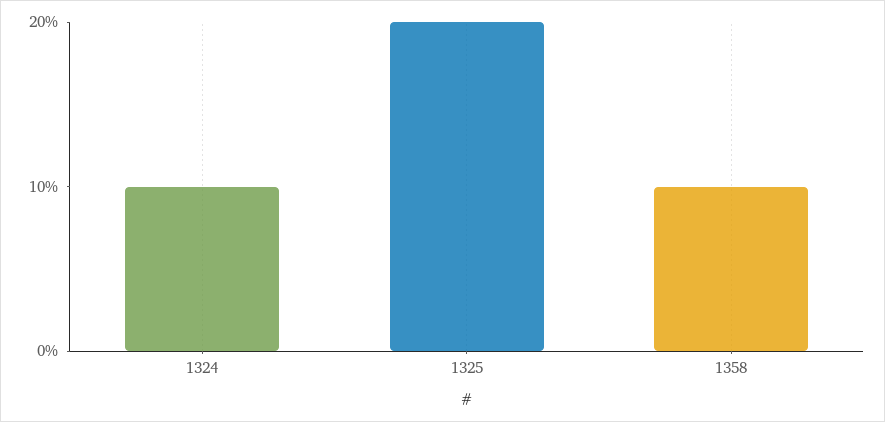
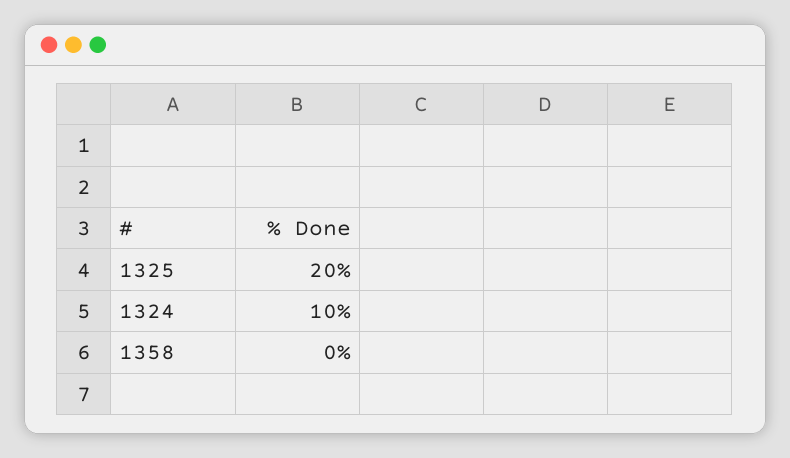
  {
    "1324": 10,
    "1325": 20,
-   "1358": 10
+   "1358": 0
  }

